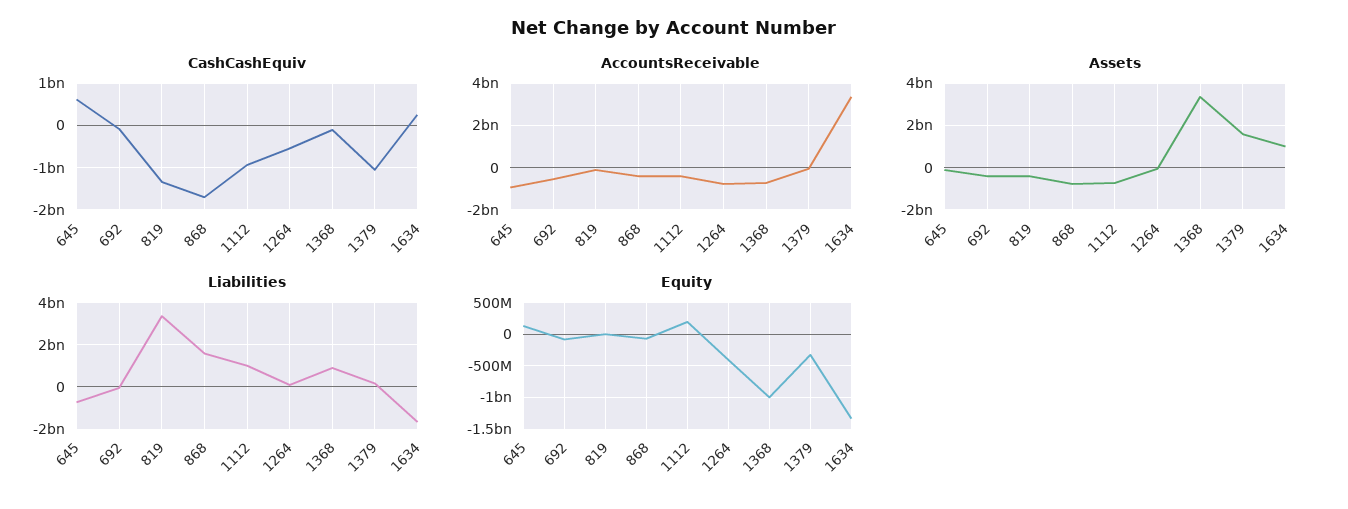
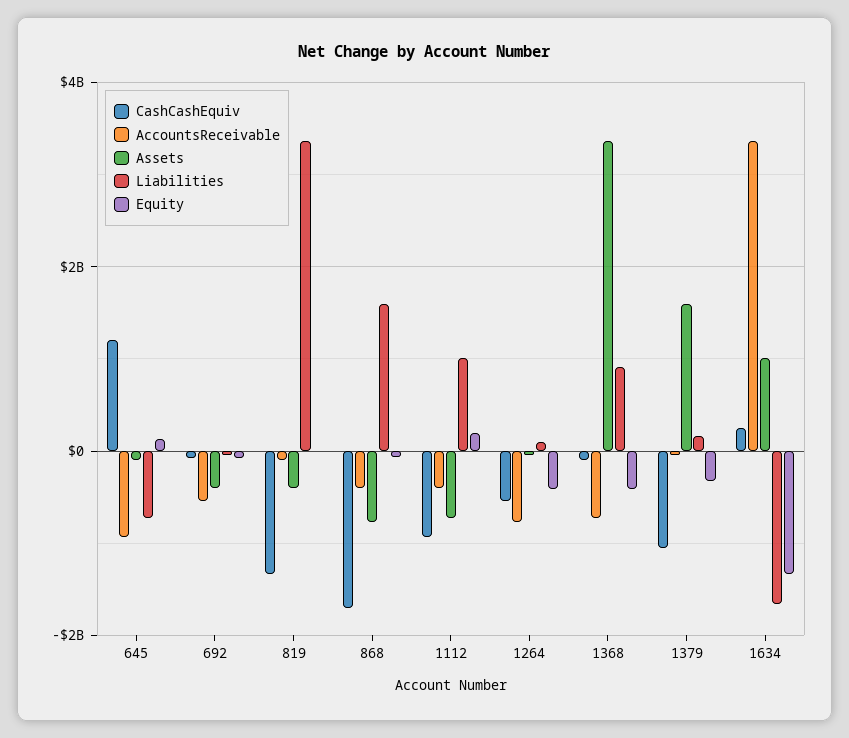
  {
    "CashCashEquiv": {
-     "645": 600000000,
+     "645": 1200000000,
      "692": 0,
      "819": -1400000000,
      "868": -1800000000,
      "1112": -1000000000,
      "1264": -600000000,
      "1368": -200000000,
      "1379": -1000000000,
      "1634": 200000000
    },
    "AccountsReceivable": {
      "645": -1000000000,
      "692": -600000000,
      "819": -200000000,
      "868": -400000000,
      "1112": -400000000,
      "1264": -800000000,
      "1368": -800000000,
      "1379": 0,
      "1634": 3400000000
    },
    "Assets": {
      "645": -200000000,
      "692": -400000000,
      "819": -400000000,
      "868": -800000000,
      "1112": -800000000,
      "1264": 0,
      "1368": 3400000000,
      "1379": 1600000000,
      "1634": 1000000000
    },
    "Liabilities": {
      "645": -800000000,
      "692": 0,
      "819": 3400000000,
      "868": 1600000000,
      "1112": 1000000000,
      "1264": 200000000,
      "1368": 1000000000,
      "1379": 200000000,
      "1634": -1600000000
    },
    "Equity": {
      "645": 100000000,
      "692": -100000000,
      "819": 0,
      "868": -100000000,
      "1112": 200000000,
      "1264": -400000000,
-     "1368": -1000000000,
+     "1368": -400000000,
      "1379": -300000000,
      "1634": -1300000000
    }
  }

